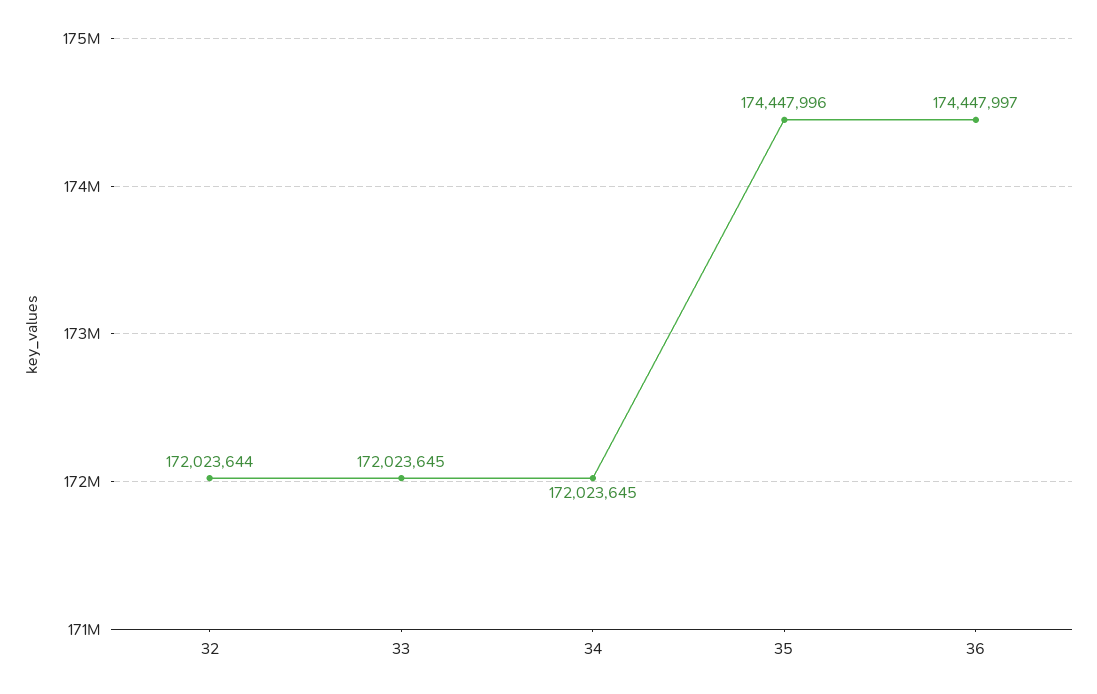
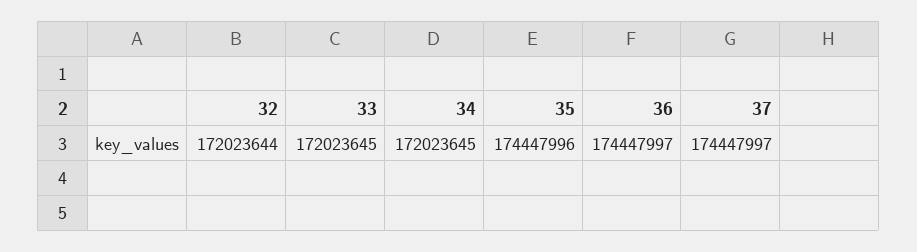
  {
    "32": 172023644,
    "33": 172023645,
    "34": 172023645,
    "35": 174447996,
-   "36": 174447997
+   "36": 174447997,
+   "37": 174447997
  }

